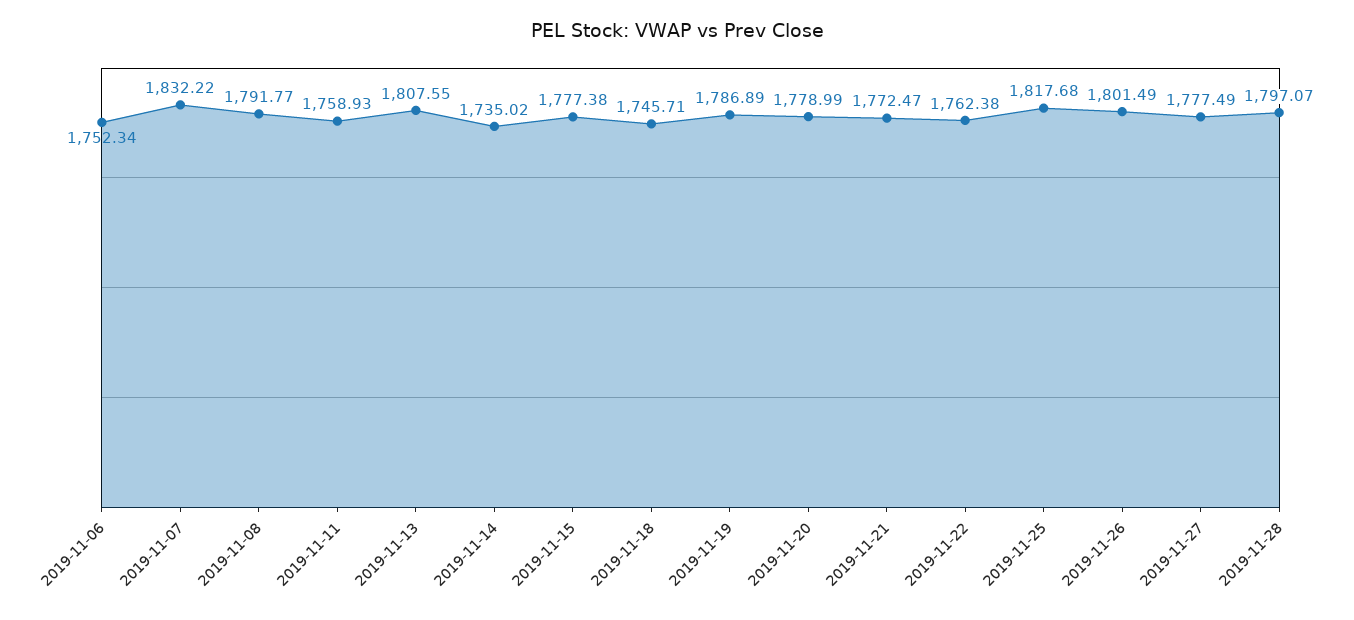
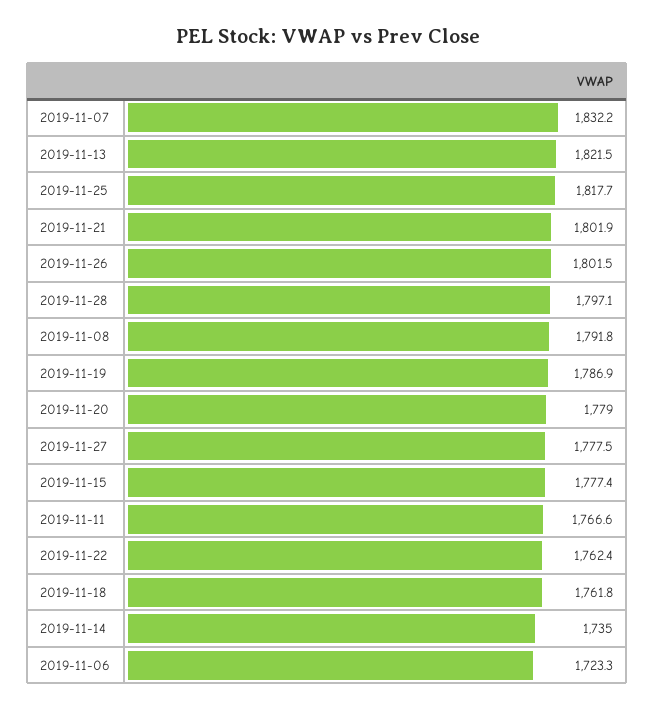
  {
-   "2019-11-06": 1752.34,
+   "2019-11-06": 1723.3,
    "2019-11-07": 1832.22,
    "2019-11-08": 1791.77,
-   "2019-11-11": 1758.93,
+   "2019-11-11": 1766.6,
-   "2019-11-13": 1807.55,
+   "2019-11-13": 1821.5,
    "2019-11-14": 1735.02,
    "2019-11-15": 1777.38,
-   "2019-11-18": 1745.71,
+   "2019-11-18": 1761.8,
    "2019-11-19": 1786.89,
    "2019-11-20": 1778.99,
-   "2019-11-21": 1772.47,
+   "2019-11-21": 1801.9,
    "2019-11-22": 1762.38,
    "2019-11-25": 1817.68,
    "2019-11-26": 1801.49,
    "2019-11-27": 1777.49,
    "2019-11-28": 1797.07
  }

